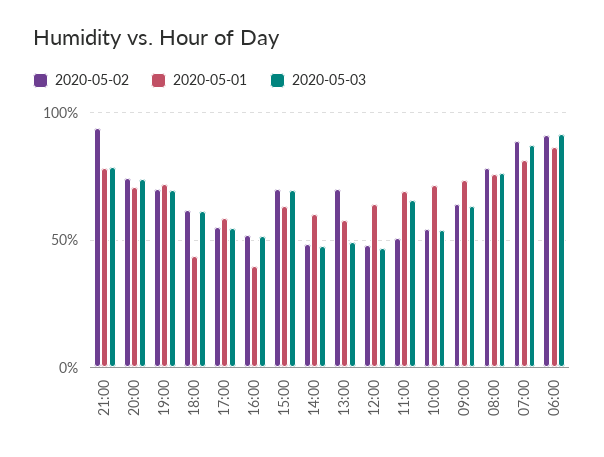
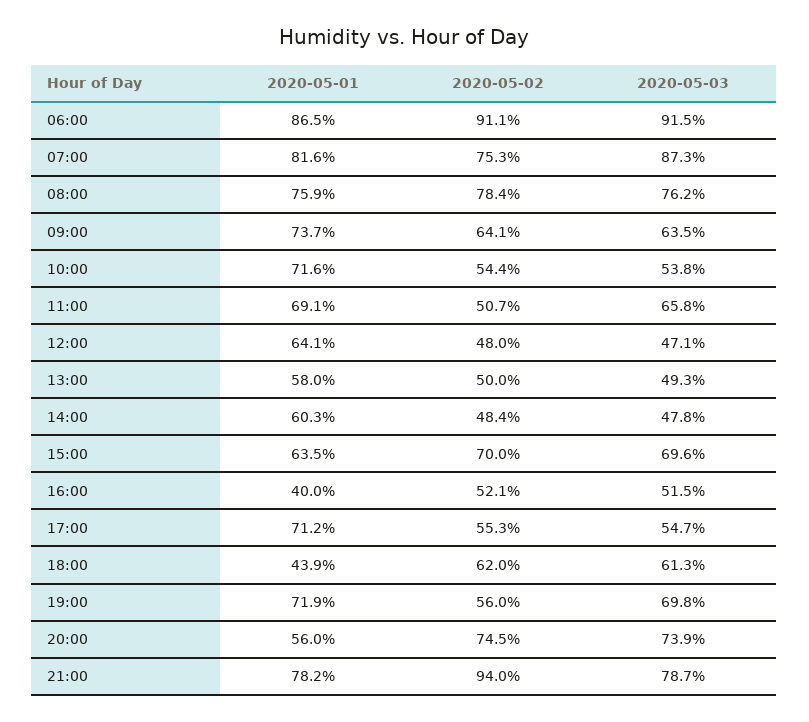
  {
    "2020-05-02": {
      "21:00": 94,
      "20:00": 74.5,
-     "19:00": 70,
+     "19:00": 56,
      "18:00": 62,
      "17:00": 55.3,
      "16:00": 52.1,
      "15:00": 70,
      "14:00": 48.4,
-     "13:00": 70,
+     "13:00": 50,
      "12:00": 48,
      "11:00": 50.7,
      "10:00": 54.4,
      "09:00": 64.1,
      "08:00": 78.4,
-     "07:00": 90,
+     "07:00": 75.3,
      "06:00": 91.1
    },
    "2020-05-01": {
      "21:00": 78.2,
-     "20:00": 70,
+     "20:00": 56,
      "19:00": 71.9,
      "18:00": 43.9,
-     "17:00": 60,
+     "17:00": 71.2,
      "16:00": 40,
      "15:00": 63.5,
      "14:00": 60.3,
      "13:00": 58,
      "12:00": 64.1,
      "11:00": 69.1,
      "10:00": 71.6,
      "09:00": 73.7,
      "08:00": 75.9,
      "07:00": 81.6,
      "06:00": 86.5
    },
    "2020-05-03": {
      "21:00": 78.7,
      "20:00": 73.9,
      "19:00": 69.8,
      "18:00": 61.3,
      "17:00": 54.7,
      "16:00": 51.5,
      "15:00": 69.6,
      "14:00": 47.8,
      "13:00": 49.3,
      "12:00": 47.1,
      "11:00": 65.8,
      "10:00": 53.8,
      "09:00": 63.5,
      "08:00": 76.2,
      "07:00": 87.3,
      "06:00": 91.5
    }
  }

